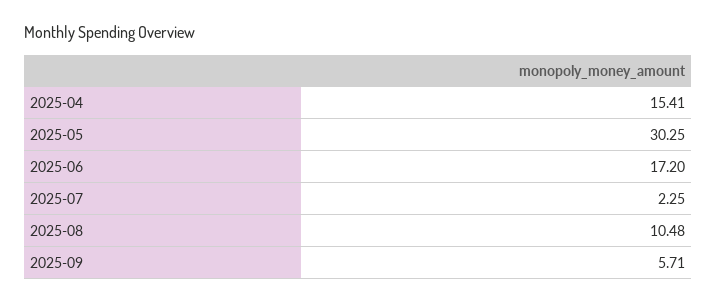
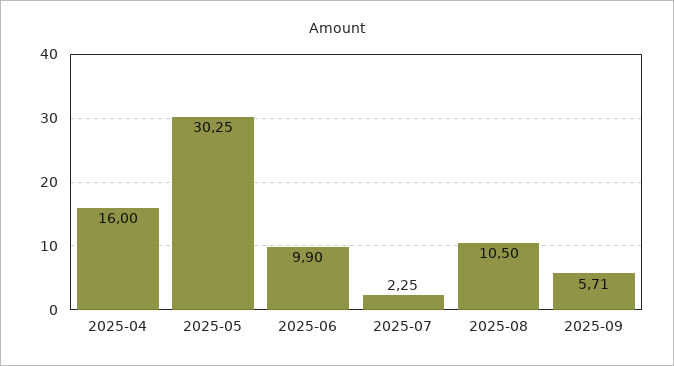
  {
-   "2025-04": 15.41,
+   "2025-04": 16,
    "2025-05": 30.25,
-   "2025-06": 17.2,
+   "2025-06": 9.9,
    "2025-07": 2.25,
-   "2025-08": 10.48,
+   "2025-08": 10.5,
    "2025-09": 5.71
  }

